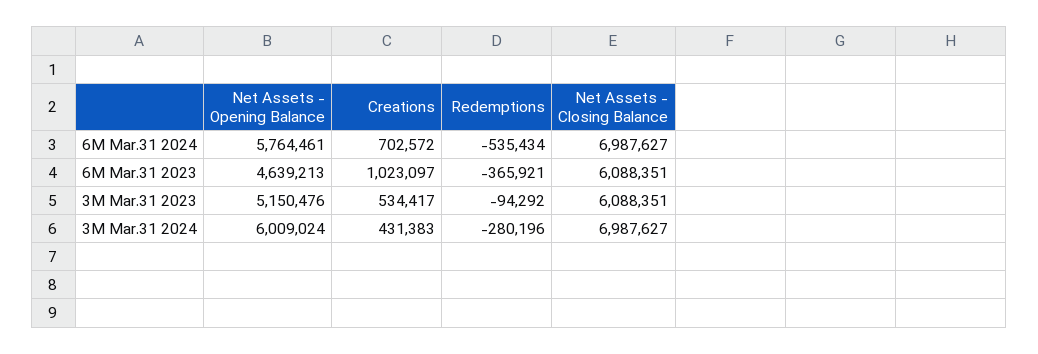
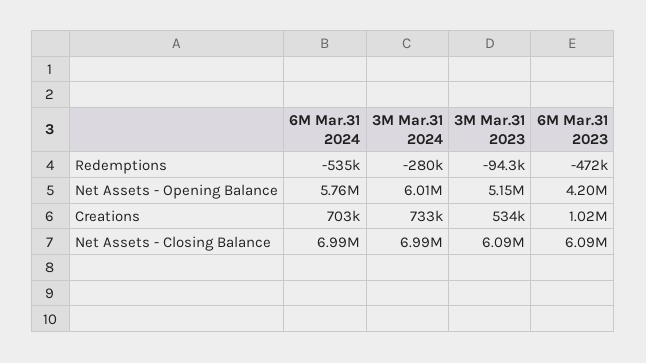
  {
    "Net Assets - Opening Balance": {
      "6M Mar.31 2024": 5764461,
-     "6M Mar.31 2023": 4639213,
+     "6M Mar.31 2023": 4200000,
      "3M Mar.31 2023": 5150476,
      "3M Mar.31 2024": 6009024
    },
    "Creations": {
      "6M Mar.31 2024": 702572,
      "6M Mar.31 2023": 1023097,
      "3M Mar.31 2023": 534417,
-     "3M Mar.31 2024": 431383
+     "3M Mar.31 2024": 733000
    },
    "Redemptions": {
      "6M Mar.31 2024": -535434,
-     "6M Mar.31 2023": -365921,
+     "6M Mar.31 2023": -472000,
      "3M Mar.31 2023": -94292,
      "3M Mar.31 2024": -280196
    },
    "Net Assets - Closing Balance": {
      "6M Mar.31 2024": 6987627,
      "6M Mar.31 2023": 6088351,
      "3M Mar.31 2023": 6088351,
      "3M Mar.31 2024": 6987627
    }
  }

